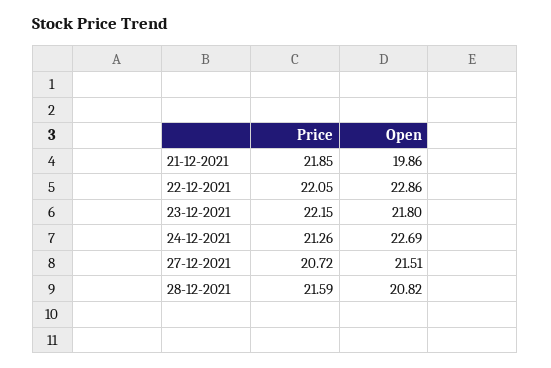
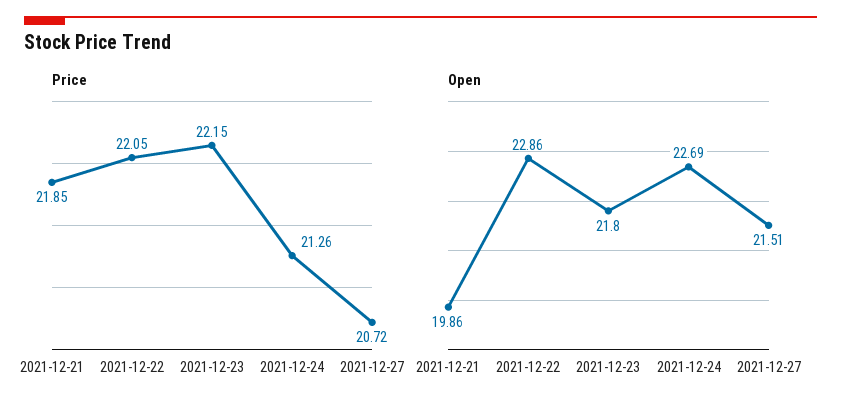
  {
    "Price": {
      "21-12-2021": 21.85,
      "22-12-2021": 22.05,
      "23-12-2021": 22.15,
      "24-12-2021": 21.26,
-     "27-12-2021": 20.72,
+     "27-12-2021": 20.72
-     "28-12-2021": 21.59
    },
    "Open": {
      "21-12-2021": 19.86,
      "22-12-2021": 22.86,
      "23-12-2021": 21.8,
      "24-12-2021": 22.69,
-     "27-12-2021": 21.51,
+     "27-12-2021": 21.51
-     "28-12-2021": 20.82
    }
  }

